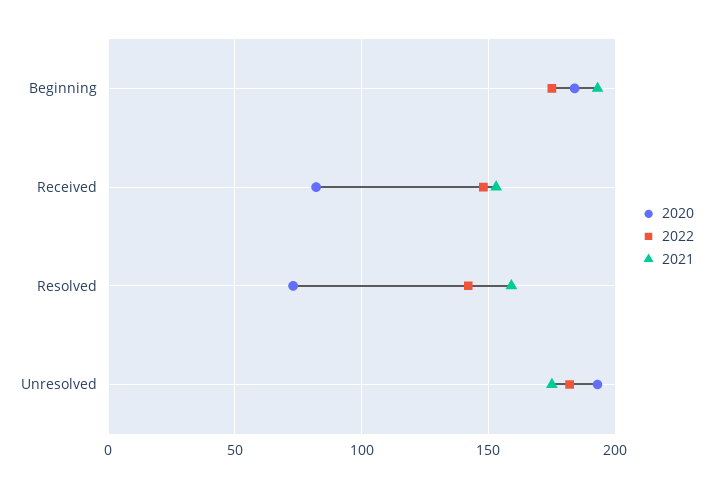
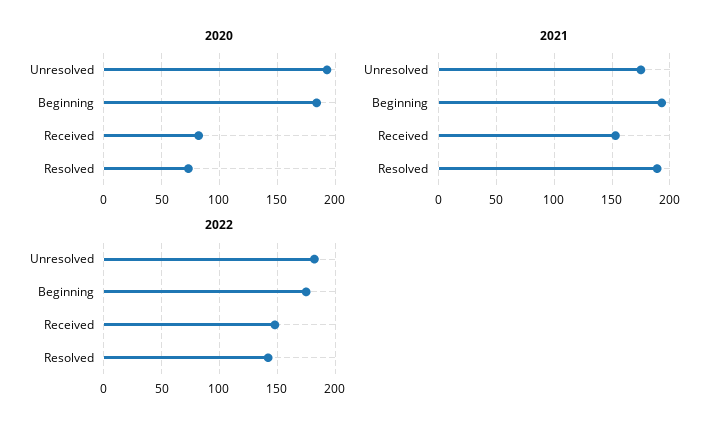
  {
    "2020": {
      "Beginning": 185,
      "Received": 80,
      "Resolved": 75,
      "Unresolved": 195
    },
    "2022": {
      "Beginning": 175,
      "Received": 150,
      "Resolved": 140,
      "Unresolved": 180
    },
    "2021": {
      "Beginning": 195,
      "Received": 155,
-     "Resolved": 160,
+     "Resolved": 190,
      "Unresolved": 175
    }
  }

